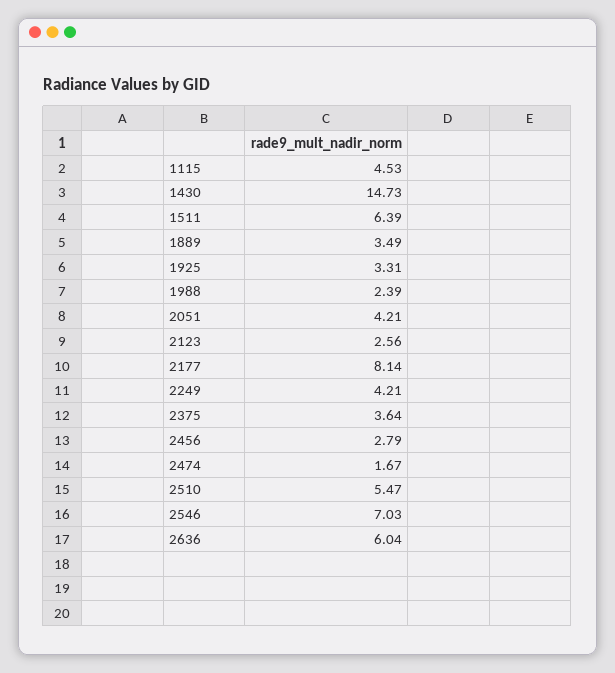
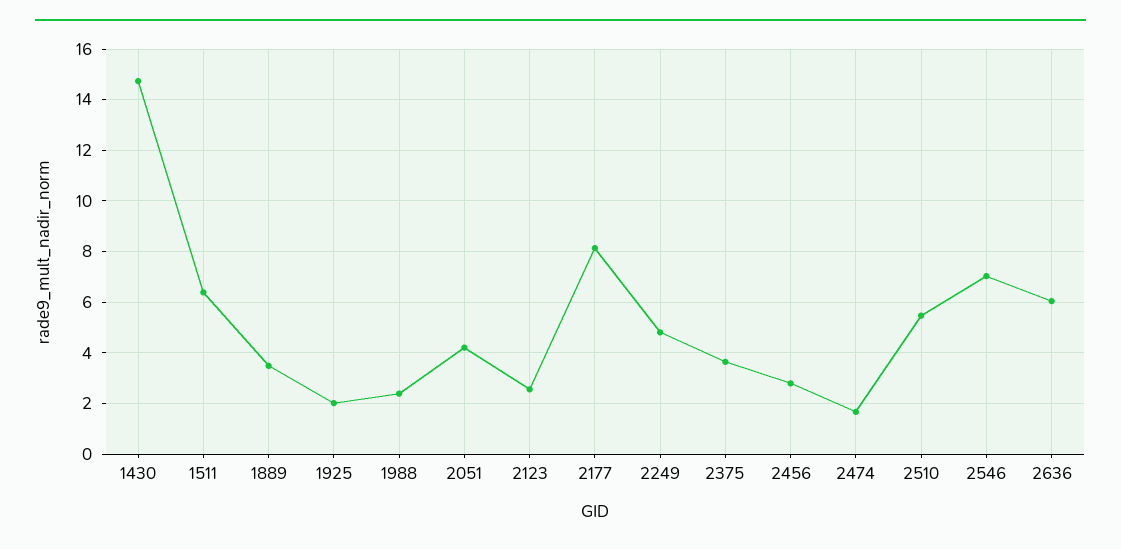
  {
-   "1115": 4.53,
    "1430": 14.73,
    "1511": 6.39,
    "1889": 3.49,
-   "1925": 3.31,
+   "1925": 2,
    "1988": 2.39,
    "2051": 4.21,
    "2123": 2.56,
    "2177": 8.14,
-   "2249": 4.21,
+   "2249": 4.75,
    "2375": 3.64,
    "2456": 2.79,
    "2474": 1.67,
    "2510": 5.47,
    "2546": 7.03,
    "2636": 6.04
  }

